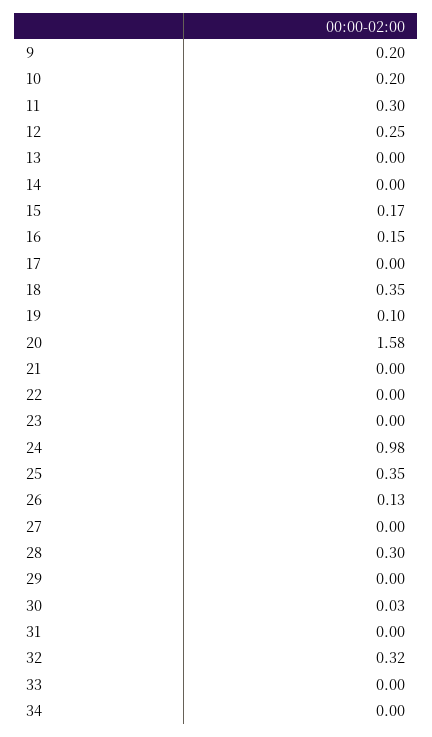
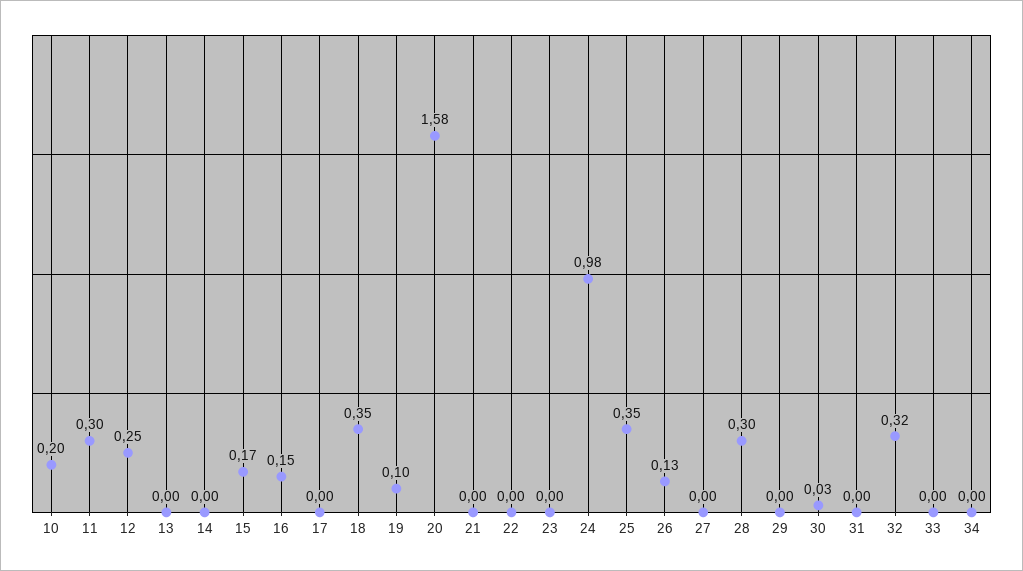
  {
-   "9": 0.2,
    "10": 0.2,
    "11": 0.3,
    "12": 0.25,
    "13": 0,
    "14": 0,
    "15": 0.17,
    "16": 0.15,
    "17": 0,
    "18": 0.35,
    "19": 0.1,
    "20": 1.58,
    "21": 0,
    "22": 0,
    "23": 0,
    "24": 0.98,
    "25": 0.35,
    "26": 0.13,
    "27": 0,
    "28": 0.3,
    "29": 0,
    "30": 0.03,
    "31": 0,
    "32": 0.32,
    "33": 0,
    "34": 0
  }

